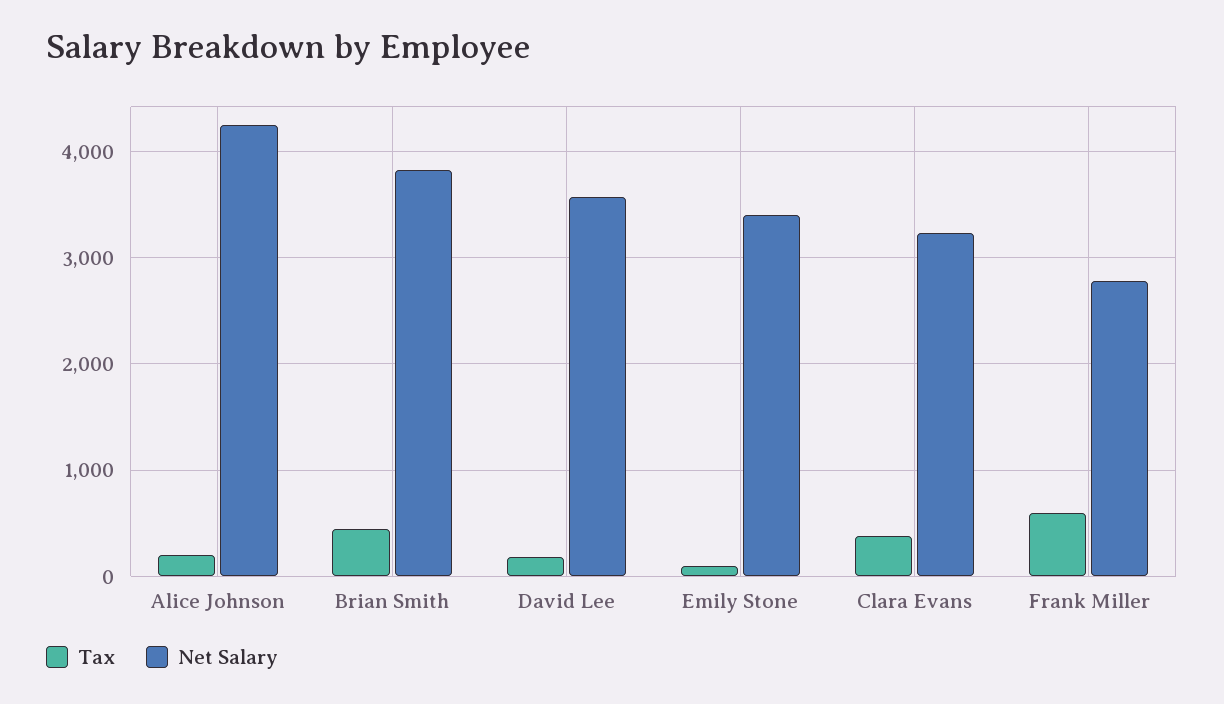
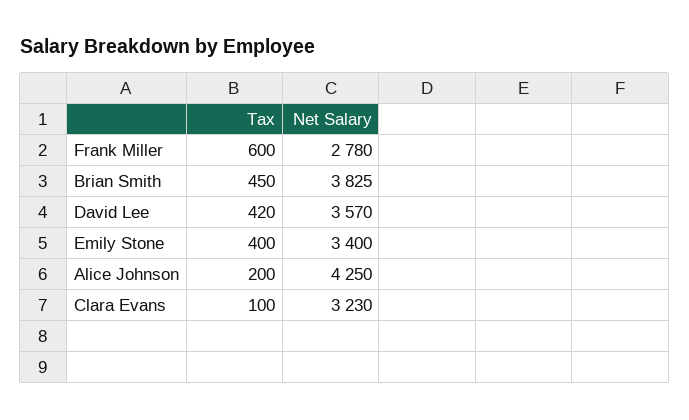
  {
    "Tax": {
      "Alice Johnson": 200,
      "Brian Smith": 450,
-     "David Lee": 200,
+     "David Lee": 420,
-     "Emily Stone": 100,
+     "Emily Stone": 400,
-     "Clara Evans": 400,
+     "Clara Evans": 100,
      "Frank Miller": 600
    },
    "Net Salary": {
      "Alice Johnson": 4250,
      "Brian Smith": 3825,
      "David Lee": 3570,
      "Emily Stone": 3400,
      "Clara Evans": 3230,
      "Frank Miller": 2780
    }
  }

